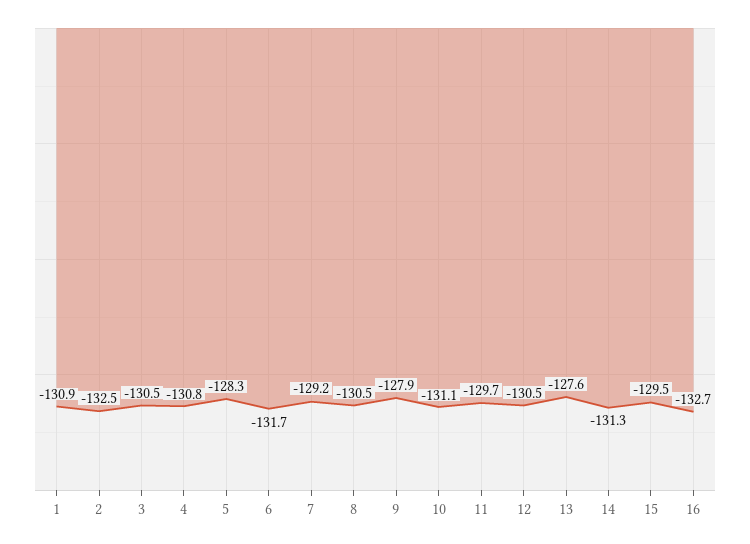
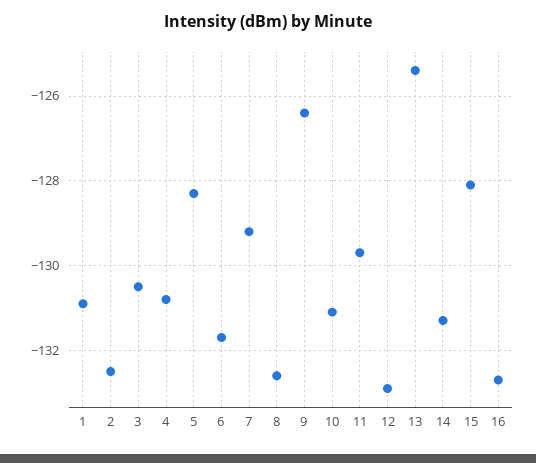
  {
    "1": -130.9,
    "2": -132.5,
    "3": -130.5,
    "4": -130.8,
    "5": -128.3,
    "6": -131.7,
    "7": -129.2,
-   "8": -130.5,
+   "8": -132.5,
-   "9": -127.9,
+   "9": -126.5,
    "10": -131.1,
    "11": -129.7,
-   "12": -130.5,
+   "12": -133,
-   "13": -127.6,
+   "13": -125.5,
    "14": -131.3,
-   "15": -129.5,
+   "15": -128,
    "16": -132.7
  }

